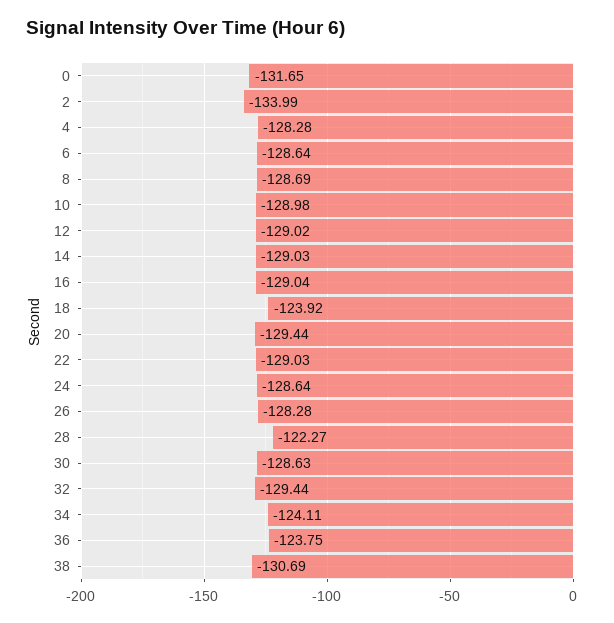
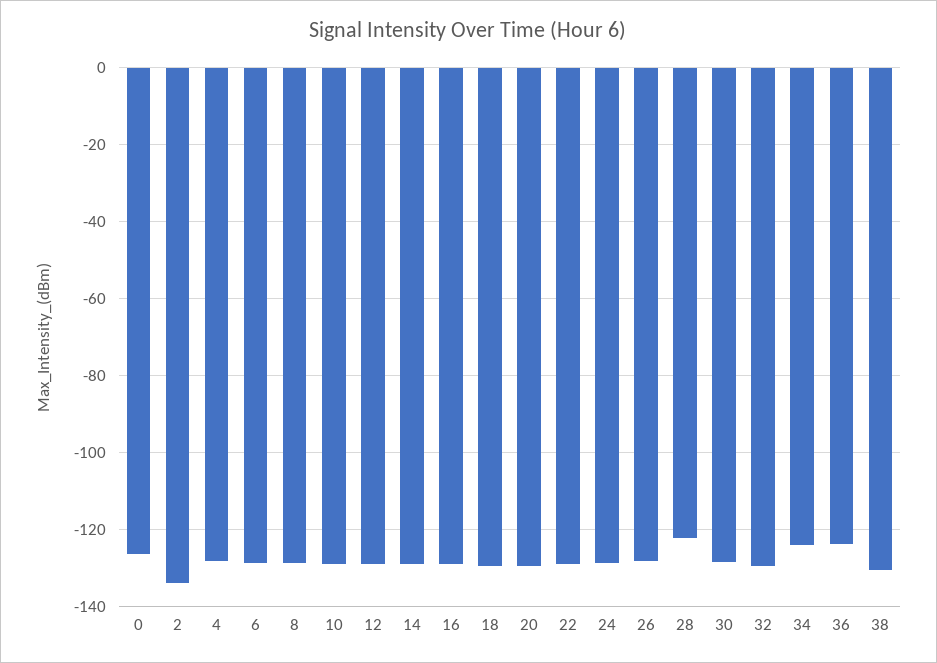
  {
-   "0": -131.65,
+   "0": -126,
    "2": -133.99,
    "4": -128.28,
    "6": -128.64,
    "8": -128.69,
    "10": -128.98,
    "12": -129.02,
    "14": -129.03,
    "16": -129.04,
-   "18": -123.92,
+   "18": -130,
    "20": -129.44,
    "22": -129.03,
    "24": -128.64,
    "26": -128.28,
    "28": -122.27,
    "30": -128.63,
    "32": -129.44,
    "34": -124.11,
    "36": -123.75,
    "38": -130.69
  }

